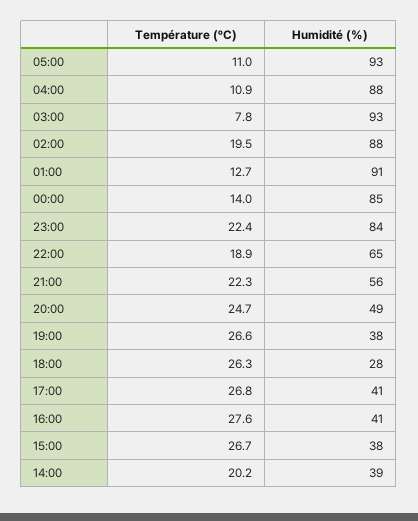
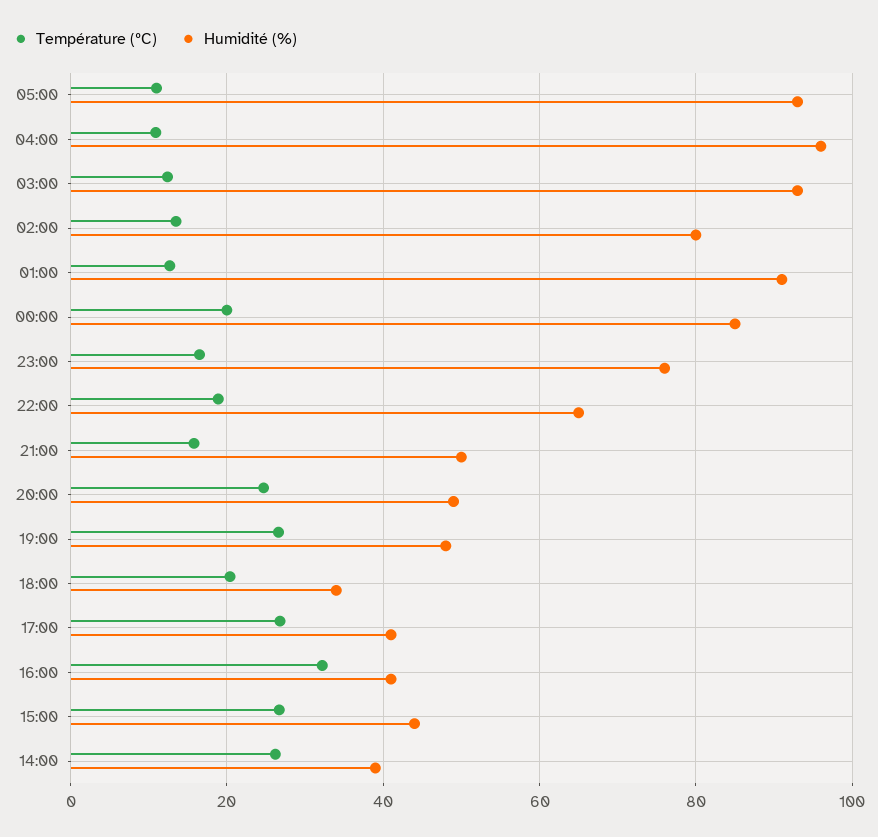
  {
    "Température (ºC)": {
      "05:00": 11,
      "04:00": 10.9,
-     "03:00": 7.8,
+     "03:00": 12,
-     "02:00": 19.5,
+     "02:00": 14,
      "01:00": 12.7,
-     "00:00": 14,
+     "00:00": 20,
-     "23:00": 22.4,
+     "23:00": 16,
      "22:00": 18.9,
-     "21:00": 22.3,
+     "21:00": 16,
      "20:00": 24.7,
      "19:00": 26.6,
-     "18:00": 26.3,
+     "18:00": 20,
      "17:00": 26.8,
-     "16:00": 27.6,
+     "16:00": 32,
      "15:00": 26.7,
-     "14:00": 20.2
+     "14:00": 26
    },
    "Humidité (%)": {
      "05:00": 93,
-     "04:00": 88,
+     "04:00": 96,
      "03:00": 93,
-     "02:00": 88,
+     "02:00": 80,
      "01:00": 91,
      "00:00": 85,
-     "23:00": 84,
+     "23:00": 76,
      "22:00": 65,
-     "21:00": 56,
+     "21:00": 50,
      "20:00": 49,
-     "19:00": 38,
+     "19:00": 48,
-     "18:00": 28,
+     "18:00": 34,
      "17:00": 41,
      "16:00": 41,
-     "15:00": 38,
+     "15:00": 44,
      "14:00": 39
    }
  }

